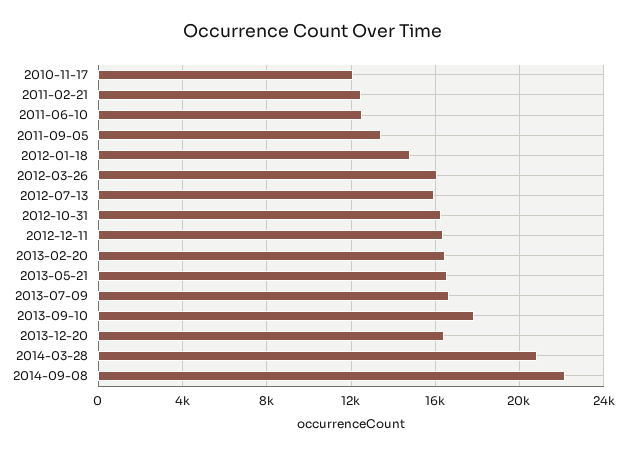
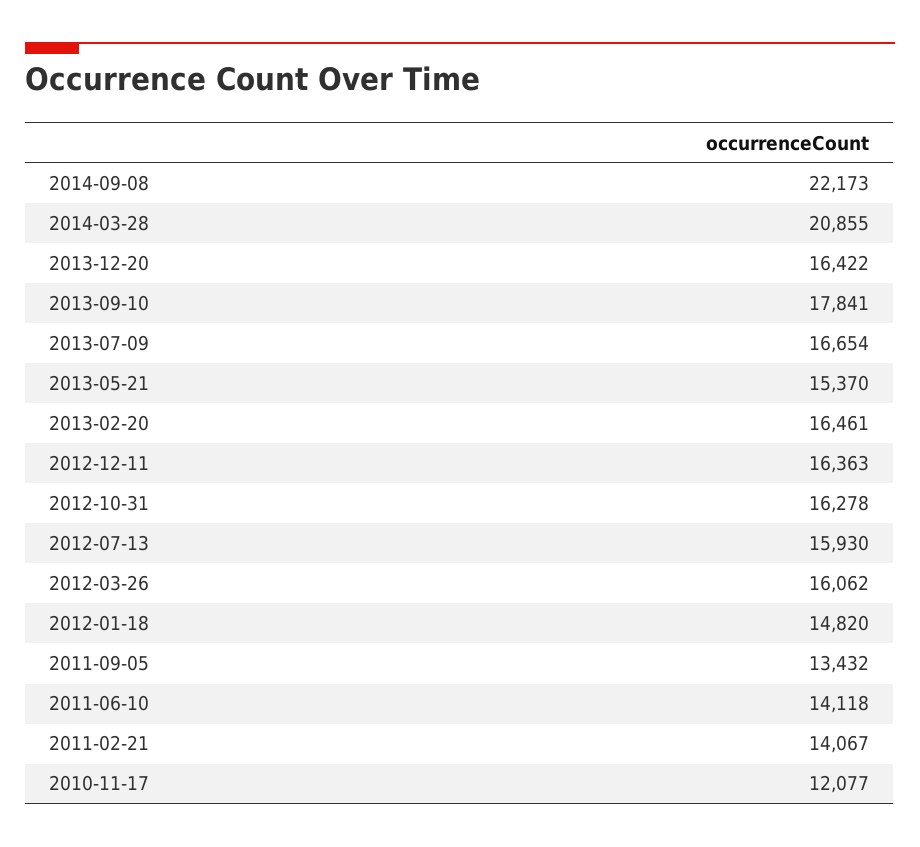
  {
    "2010-11-17": 12077,
-   "2011-02-21": 12500,
+   "2011-02-21": 14067,
-   "2011-06-10": 12500,
+   "2011-06-10": 14118,
    "2011-09-05": 13432,
    "2012-01-18": 14820,
    "2012-03-26": 16062,
    "2012-07-13": 15930,
    "2012-10-31": 16278,
    "2012-12-11": 16363,
    "2013-02-20": 16461,
-   "2013-05-21": 16500,
+   "2013-05-21": 15370,
    "2013-07-09": 16654,
    "2013-09-10": 17841,
    "2013-12-20": 16422,
    "2014-03-28": 20855,
    "2014-09-08": 22173
  }

